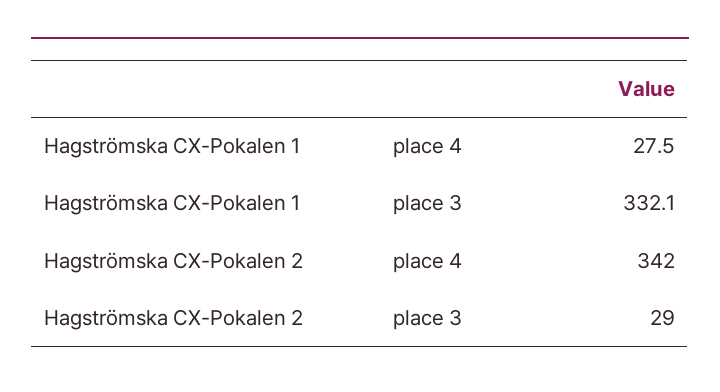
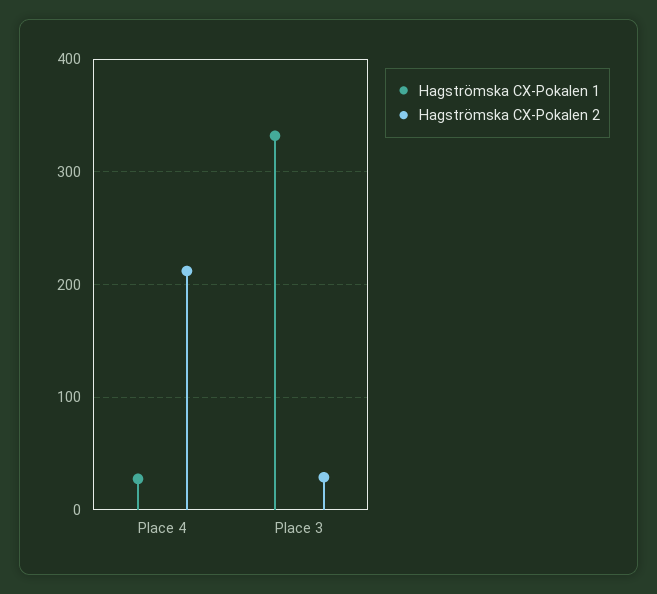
  {
    "Hagströmska CX-Pokalen 1": {
      "place 4": 27.5,
      "place 3": 332.1
    },
    "Hagströmska CX-Pokalen 2": {
-     "place 4": 342,
+     "place 4": 210,
      "place 3": 29
    }
  }

